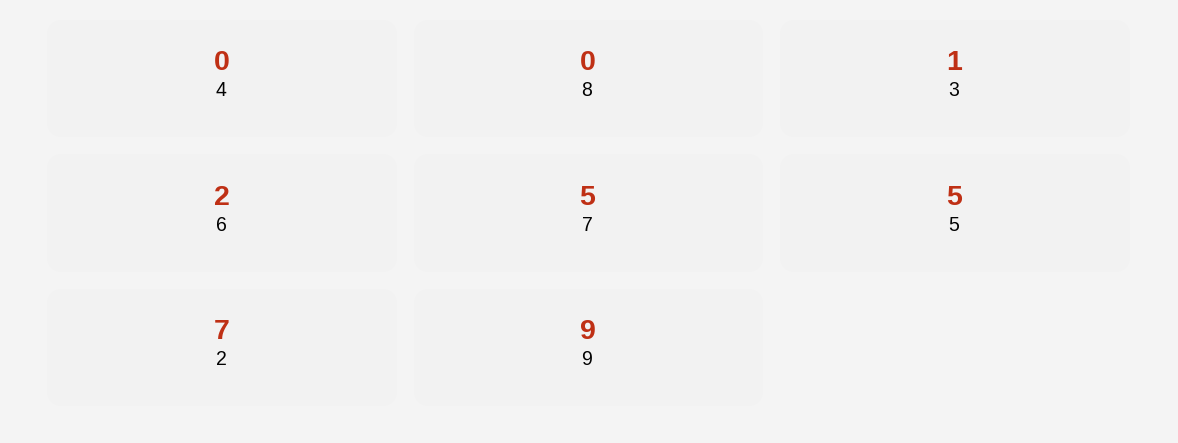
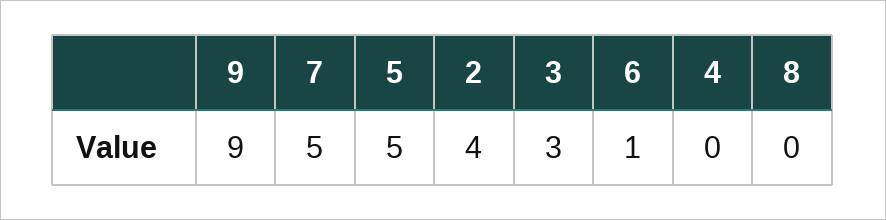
  {
    "4": 0,
    "8": 0,
-   "3": 1,
+   "3": 3,
-   "6": 2,
+   "6": 1,
    "7": 5,
    "5": 5,
-   "2": 7,
+   "2": 4,
    "9": 9
  }

